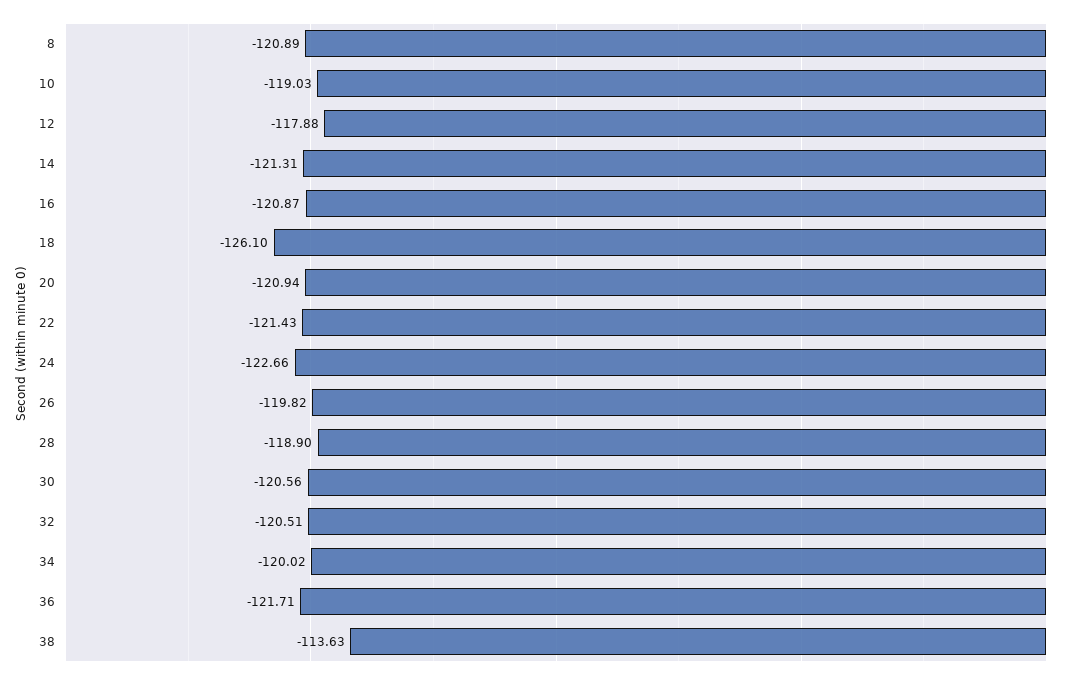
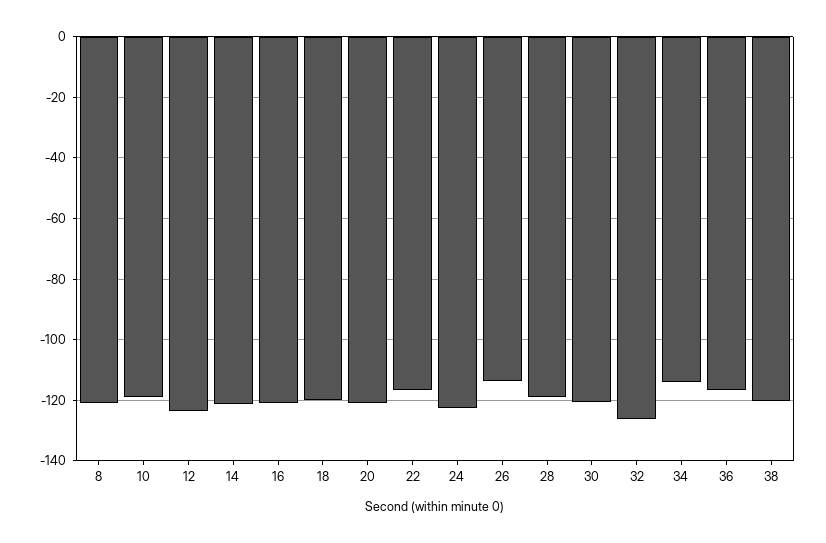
  {
    "8": -120.89,
    "10": -119.03,
-   "12": -117.88,
+   "12": -124,
    "14": -121.31,
    "16": -120.87,
-   "18": -126.1,
+   "18": -120,
    "20": -120.94,
-   "22": -121.43,
+   "22": -116,
    "24": -122.66,
-   "26": -119.82,
+   "26": -114,
    "28": -118.9,
    "30": -120.56,
-   "32": -120.51,
+   "32": -126,
-   "34": -120.02,
+   "34": -114,
-   "36": -121.71,
+   "36": -116,
-   "38": -113.63
+   "38": -120
  }

